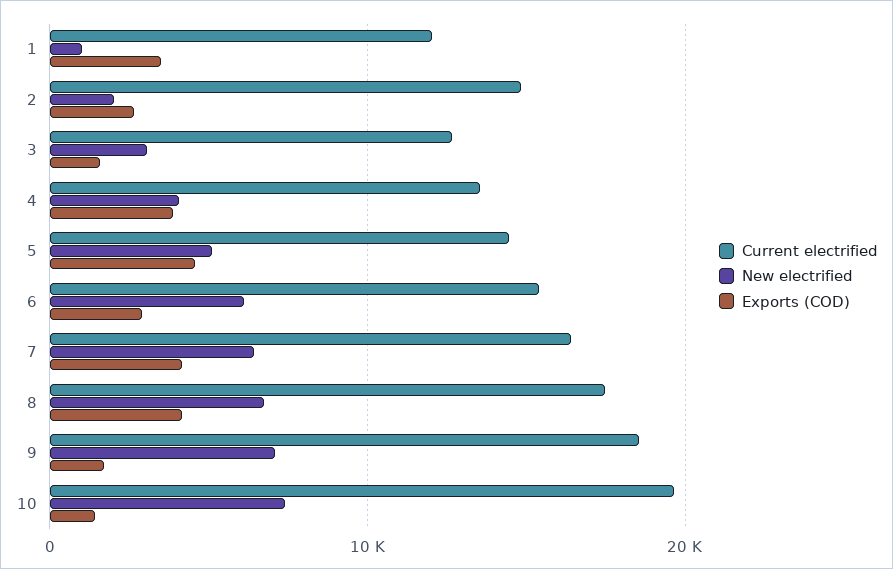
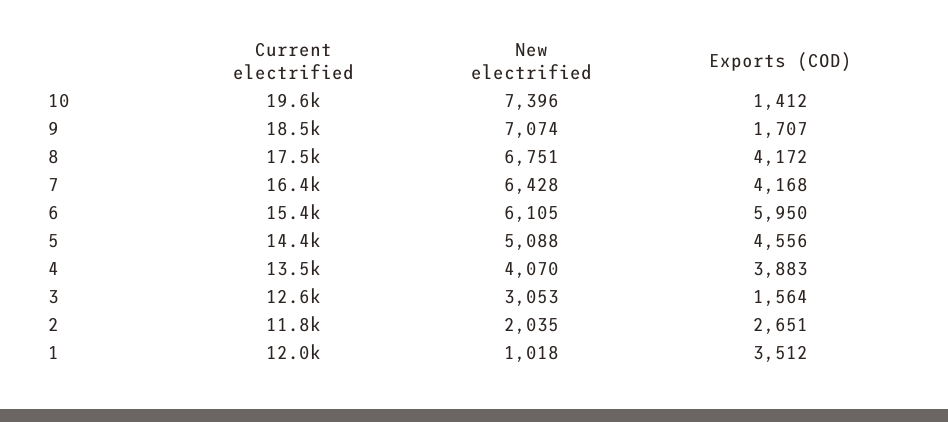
  {
    "Current electrified": {
      "1": 12000,
-     "2": 15000,
+     "2": 11800,
      "3": 12600,
      "4": 13500,
      "5": 14400,
      "6": 15400,
      "7": 16400,
      "8": 17500,
      "9": 18500,
      "10": 19600
    },
    "New electrified": {
      "1": 1018,
      "2": 2035,
      "3": 3053,
      "4": 4070,
      "5": 5088,
      "6": 6105,
      "7": 6428,
      "8": 6751,
      "9": 7074,
      "10": 7396
    },
    "Exports (COD)": {
      "1": 3512,
      "2": 2651,
      "3": 1564,
      "4": 3883,
      "5": 4556,
-     "6": 3000,
+     "6": 5950,
      "7": 4168,
      "8": 4172,
      "9": 1707,
      "10": 1412
    }
  }

